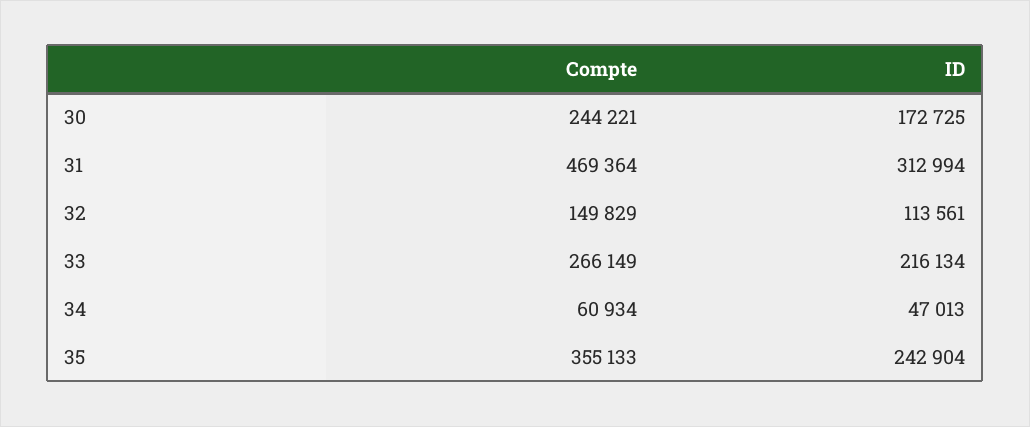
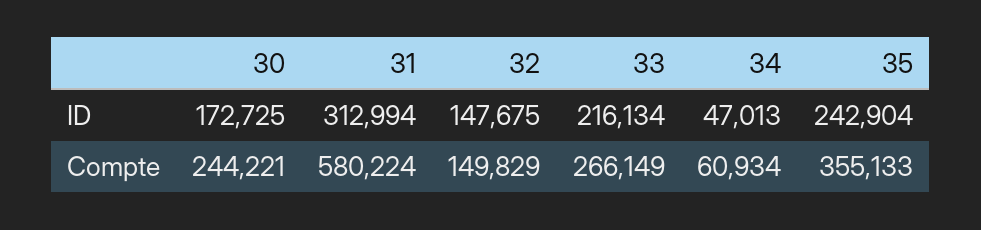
  {
    "Compte": {
      "30": 244221,
-     "31": 469364,
+     "31": 580224,
      "32": 149829,
      "33": 266149,
      "34": 60934,
      "35": 355133
    },
    "ID": {
      "30": 172725,
      "31": 312994,
-     "32": 113561,
+     "32": 147675,
      "33": 216134,
      "34": 47013,
      "35": 242904
    }
  }

